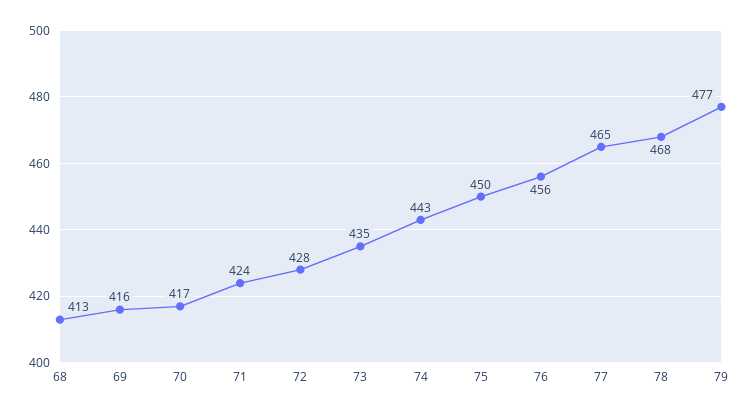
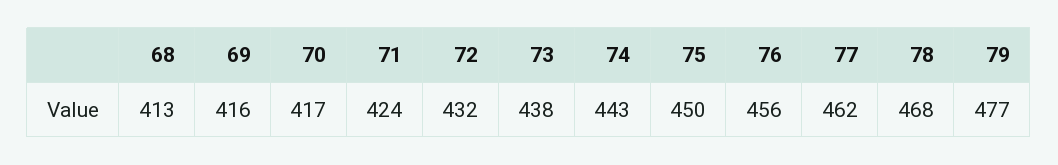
  {
    "68": 413,
    "69": 416,
    "70": 417,
    "71": 424,
-   "72": 428,
+   "72": 432,
-   "73": 435,
+   "73": 438,
    "74": 443,
    "75": 450,
    "76": 456,
-   "77": 465,
+   "77": 462,
    "78": 468,
    "79": 477
  }

